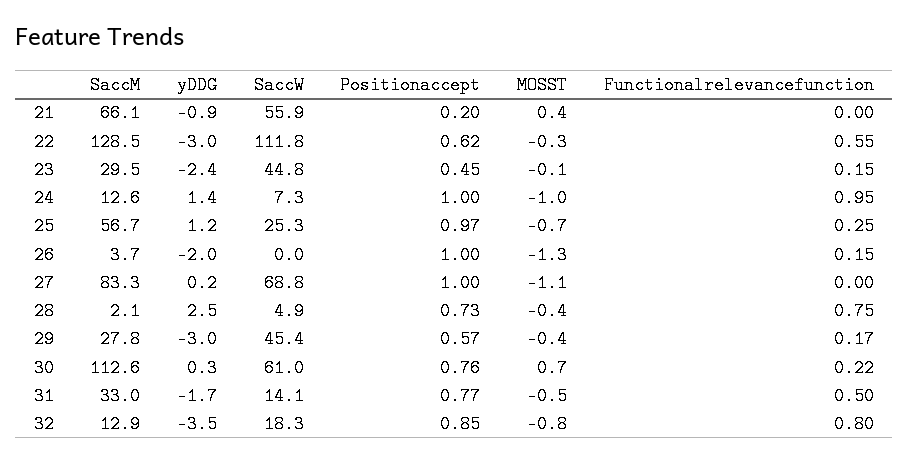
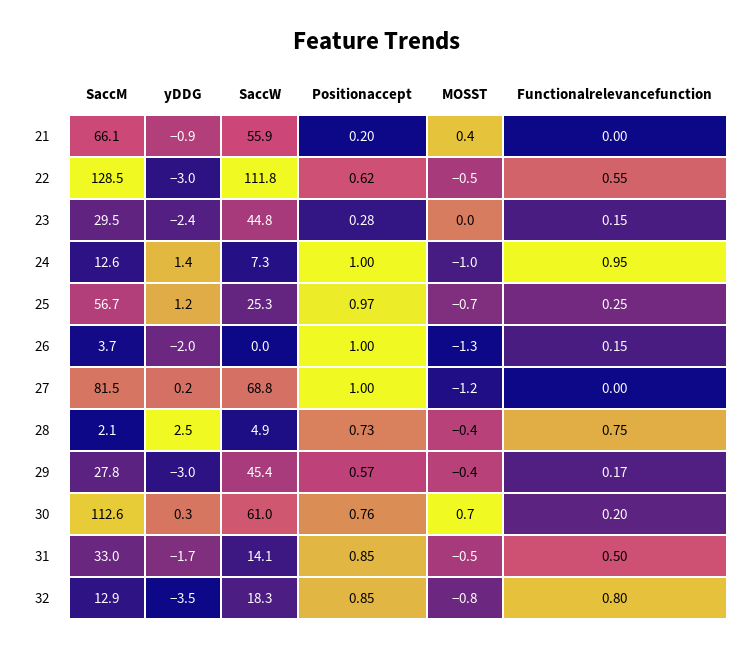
  {
    "SaccM": {
      "21": 66.1,
      "22": 128.5,
      "23": 29.5,
      "24": 12.6,
      "25": 56.7,
      "26": 3.7,
-     "27": 83.3,
+     "27": 81.5,
      "28": 2.1,
      "29": 27.8,
      "30": 112.6,
      "31": 33,
      "32": 12.9
    },
    "yDDG": {
      "21": -0.9,
      "22": -3,
      "23": -2.4,
      "24": 1.4,
      "25": 1.2,
      "26": -2,
      "27": 0.2,
      "28": 2.5,
      "29": -3,
      "30": 0.3,
      "31": -1.7,
      "32": -3.5
    },
    "SaccW": {
      "21": 55.9,
      "22": 111.8,
      "23": 44.8,
      "24": 7.3,
      "25": 25.3,
      "26": 0,
      "27": 68.8,
      "28": 4.9,
      "29": 45.4,
      "30": 61,
      "31": 14.1,
      "32": 18.3
    },
    "Positionaccept": {
      "21": 0.2,
      "22": 0.62,
-     "23": 0.45,
+     "23": 0.28,
      "24": 1,
      "25": 0.97,
      "26": 1,
      "27": 1,
      "28": 0.73,
      "29": 0.57,
      "30": 0.76,
-     "31": 0.77,
+     "31": 0.85,
      "32": 0.85
    },
    "MOSST": {
      "21": 0.4,
-     "22": -0.3,
+     "22": -0.5,
-     "23": -0.1,
+     "23": 0,
      "24": -1,
      "25": -0.7,
      "26": -1.3,
-     "27": -1.1,
+     "27": -1.2,
      "28": -0.4,
      "29": -0.4,
      "30": 0.7,
      "31": -0.5,
      "32": -0.8
    },
    "Functionalrelevancefunction": {
      "21": 0,
      "22": 0.55,
      "23": 0.15,
      "24": 0.95,
      "25": 0.25,
      "26": 0.15,
      "27": 0,
      "28": 0.75,
      "29": 0.17,
-     "30": 0.22,
+     "30": 0.2,
      "31": 0.5,
      "32": 0.8
    }
  }

